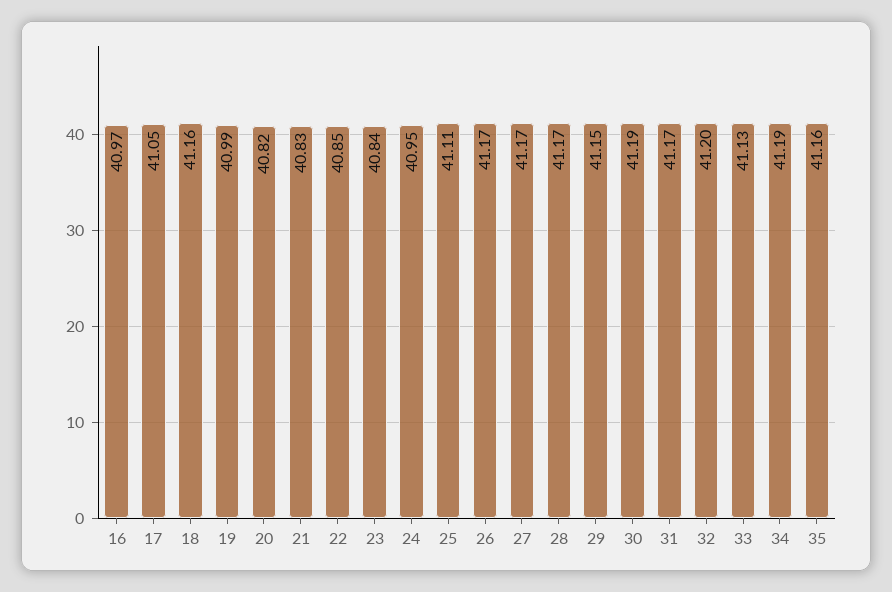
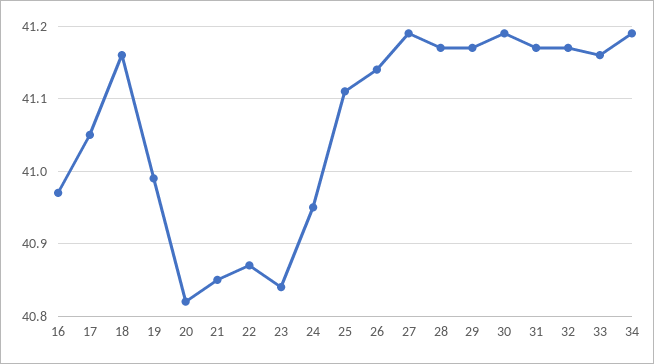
  {
    "16": 40.97,
    "17": 41.05,
    "18": 41.16,
    "19": 40.99,
    "20": 40.82,
-   "21": 40.83,
+   "21": 40.85,
-   "22": 40.85,
+   "22": 40.87,
    "23": 40.84,
    "24": 40.95,
    "25": 41.11,
-   "26": 41.17,
+   "26": 41.14,
-   "27": 41.17,
+   "27": 41.19,
    "28": 41.17,
-   "29": 41.15,
+   "29": 41.17,
    "30": 41.19,
    "31": 41.17,
-   "32": 41.2,
+   "32": 41.17,
-   "33": 41.13,
+   "33": 41.16,
-   "34": 41.19,
+   "34": 41.19
-   "35": 41.16
  }

